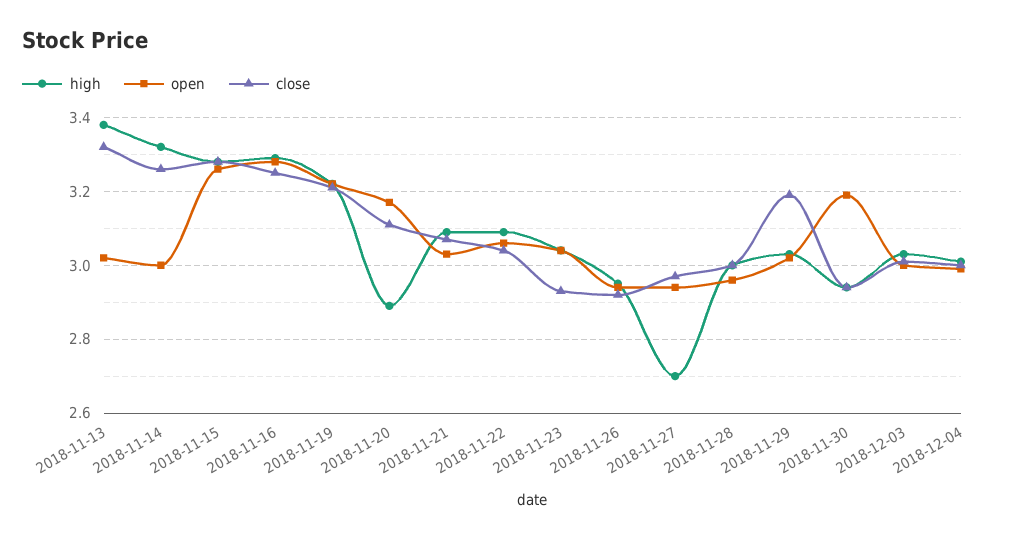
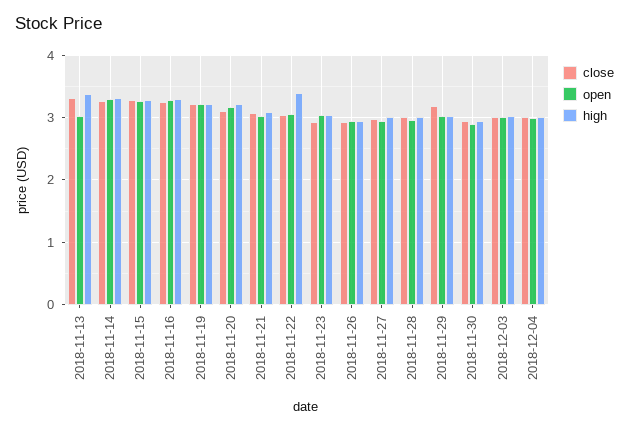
  {
    "high": {
      "2018-11-13": 3.4,
      "2018-11-14": 3.3,
      "2018-11-15": 3.3,
      "2018-11-16": 3.3,
      "2018-11-19": 3.2,
-     "2018-11-20": 2.9,
+     "2018-11-20": 3.2,
      "2018-11-21": 3.1,
-     "2018-11-22": 3.1,
+     "2018-11-22": 3.4,
      "2018-11-23": 3.05,
      "2018-11-26": 2.95,
-     "2018-11-27": 2.7,
+     "2018-11-27": 3,
      "2018-11-28": 3,
      "2018-11-29": 3.05,
      "2018-11-30": 2.95,
      "2018-12-03": 3.05,
      "2018-12-04": 3
    },
    "open": {
      "2018-11-13": 3,
-     "2018-11-14": 3,
+     "2018-11-14": 3.3,
      "2018-11-15": 3.25,
      "2018-11-16": 3.3,
      "2018-11-19": 3.2,
      "2018-11-20": 3.15,
      "2018-11-21": 3.05,
      "2018-11-22": 3.05,
      "2018-11-23": 3.05,
      "2018-11-26": 2.95,
      "2018-11-27": 2.95,
      "2018-11-28": 2.95,
      "2018-11-29": 3,
-     "2018-11-30": 3.2,
+     "2018-11-30": 2.9,
      "2018-12-03": 3,
      "2018-12-04": 3
    },
    "close": {
      "2018-11-13": 3.3,
      "2018-11-14": 3.25,
      "2018-11-15": 3.3,
      "2018-11-16": 3.25,
      "2018-11-19": 3.2,
      "2018-11-20": 3.1,
      "2018-11-21": 3.05,
      "2018-11-22": 3.05,
      "2018-11-23": 2.95,
      "2018-11-26": 2.9,
      "2018-11-27": 2.95,
      "2018-11-28": 3,
      "2018-11-29": 3.2,
      "2018-11-30": 2.95,
      "2018-12-03": 3,
      "2018-12-04": 3
    }
  }

